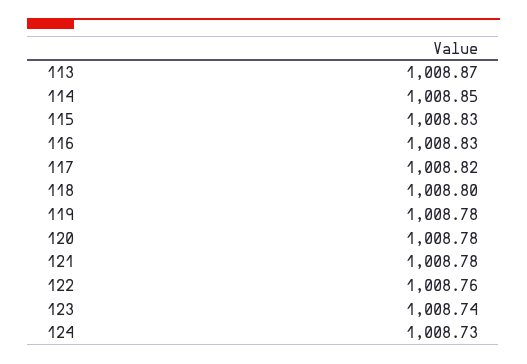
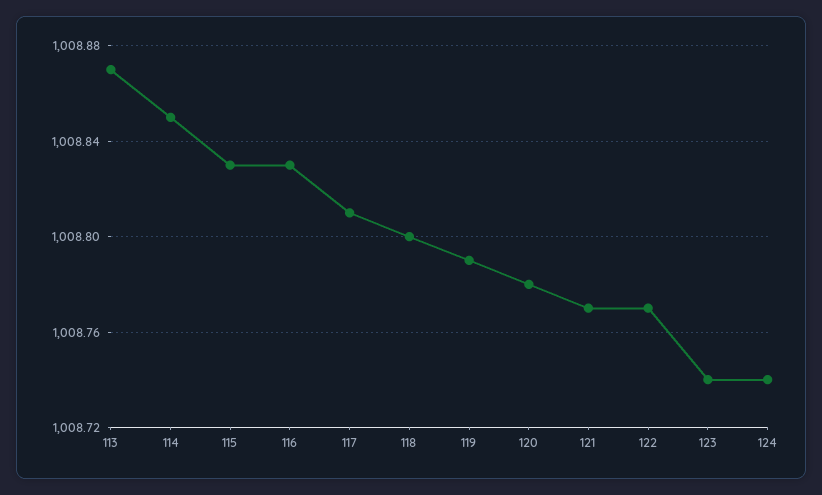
  {
    "113": 1008.87,
    "114": 1008.85,
    "115": 1008.83,
    "116": 1008.83,
-   "117": 1008.82,
+   "117": 1008.81,
    "118": 1008.8,
-   "119": 1008.78,
+   "119": 1008.79,
    "120": 1008.78,
-   "121": 1008.78,
+   "121": 1008.77,
-   "122": 1008.76,
+   "122": 1008.77,
    "123": 1008.74,
-   "124": 1008.73
+   "124": 1008.74
  }

